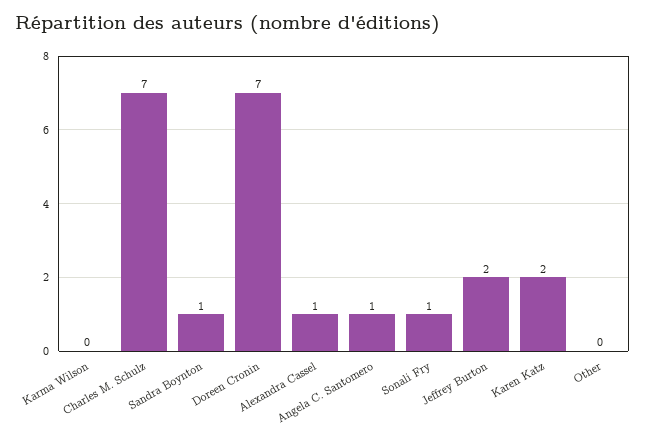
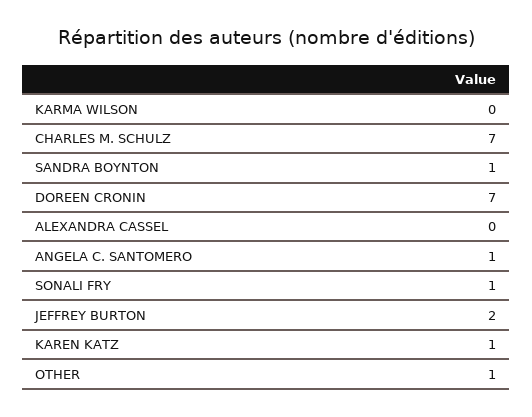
  {
    "Karma Wilson": 0,
    "Charles M. Schulz": 7,
    "Sandra Boynton": 1,
    "Doreen Cronin": 7,
-   "Alexandra Cassel": 1,
+   "Alexandra Cassel": 0,
    "Angela C. Santomero": 1,
    "Sonali Fry": 1,
    "Jeffrey Burton": 2,
-   "Karen Katz": 2,
+   "Karen Katz": 1,
-   "Other": 0
+   "Other": 1
  }

